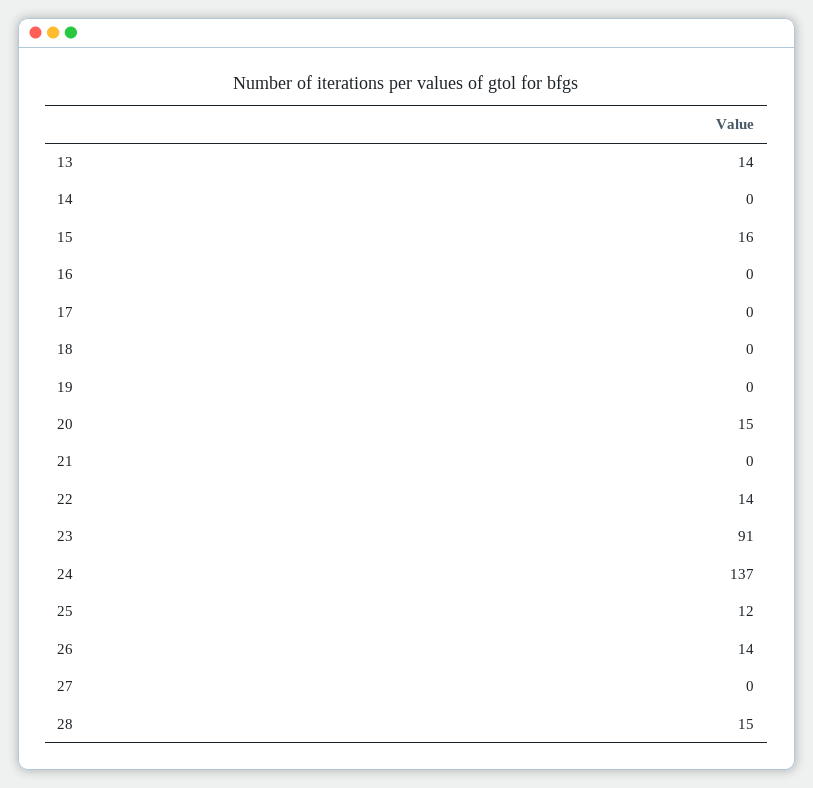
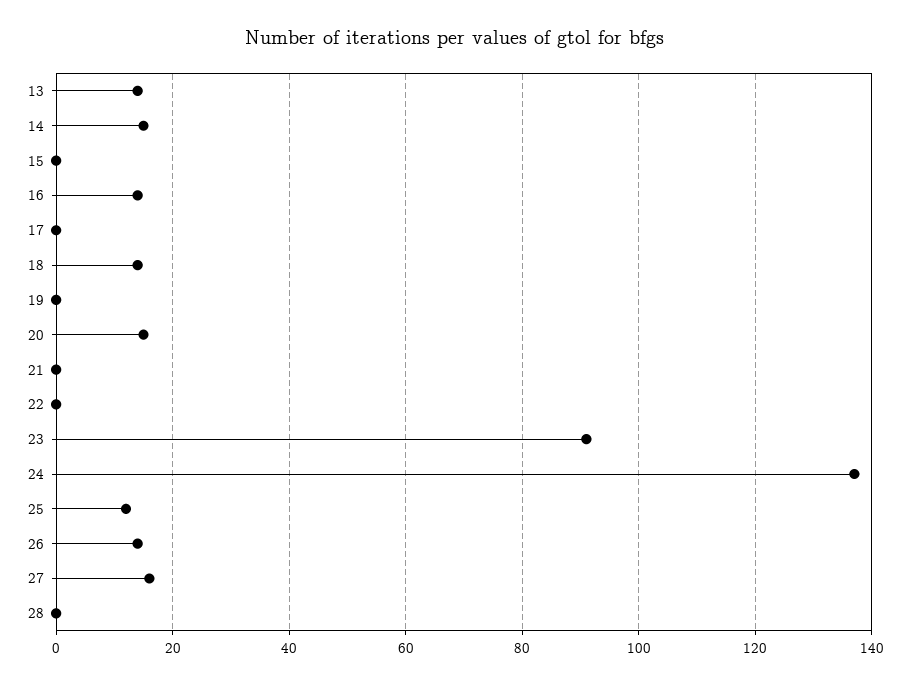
  {
    "13": 14,
-   "14": 0,
+   "14": 15,
-   "15": 16,
+   "15": 0,
-   "16": 0,
+   "16": 15,
    "17": 0,
-   "18": 0,
+   "18": 15,
    "19": 0,
    "20": 15,
    "21": 0,
-   "22": 14,
+   "22": 0,
    "23": 91,
    "24": 137,
    "25": 12,
    "26": 14,
-   "27": 0,
+   "27": 15,
-   "28": 15
+   "28": 0
  }

